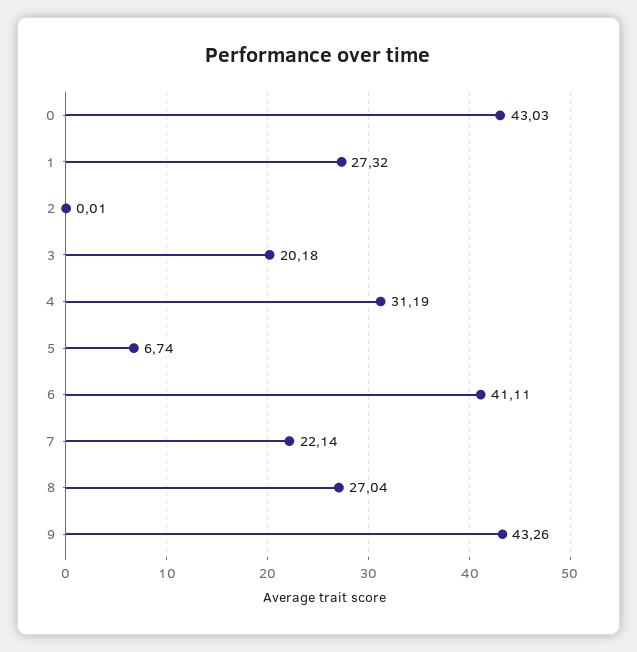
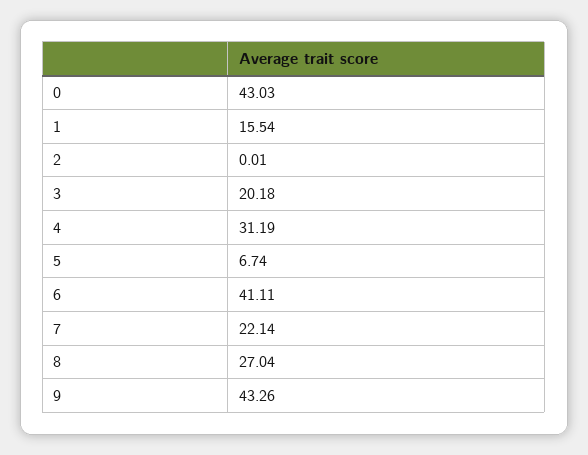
  {
    "0": 43.03,
-   "1": 27.32,
+   "1": 15.54,
    "2": 0.01,
    "3": 20.18,
    "4": 31.19,
    "5": 6.74,
    "6": 41.11,
    "7": 22.14,
    "8": 27.04,
    "9": 43.26
  }

